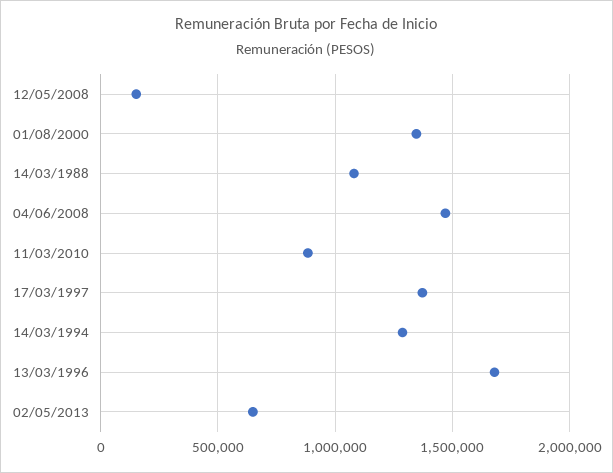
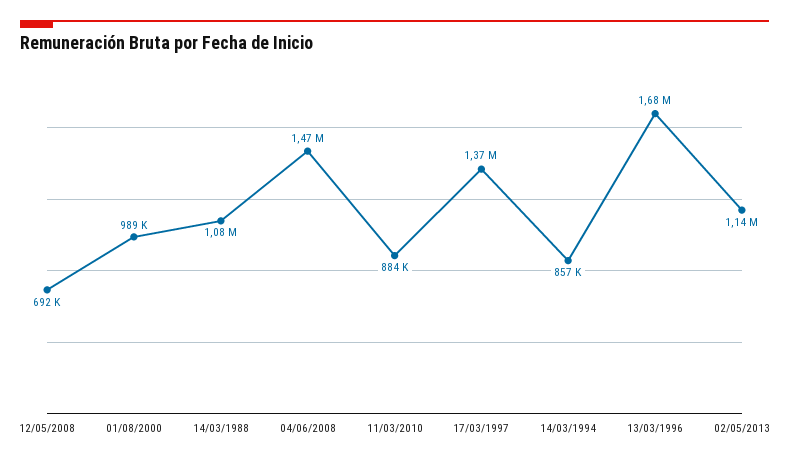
  {
-   "12/05/2008": 150000,
+   "12/05/2008": 692000,
-   "01/08/2000": 1350000,
+   "01/08/2000": 989000,
    "14/03/1988": 1080000,
    "04/06/2008": 1470000,
    "11/03/2010": 884000,
    "17/03/1997": 1370000,
-   "14/03/1994": 1300000,
+   "14/03/1994": 857000,
    "13/03/1996": 1680000,
-   "02/05/2013": 650000
+   "02/05/2013": 1140000
  }

